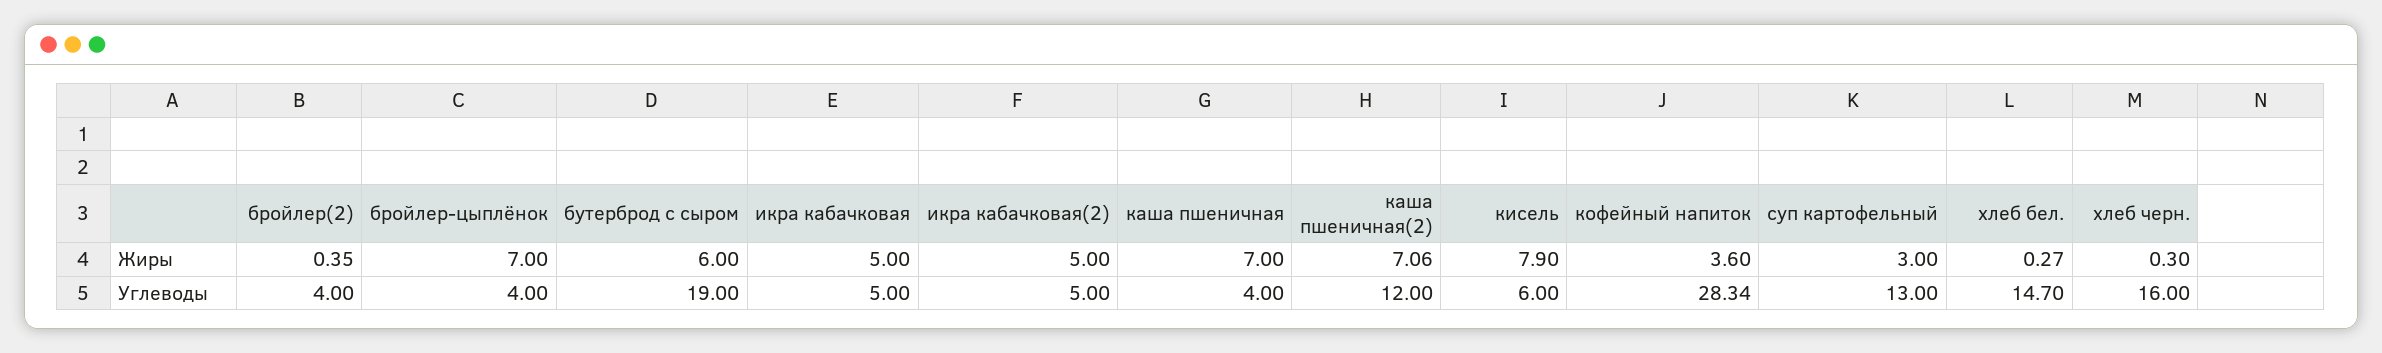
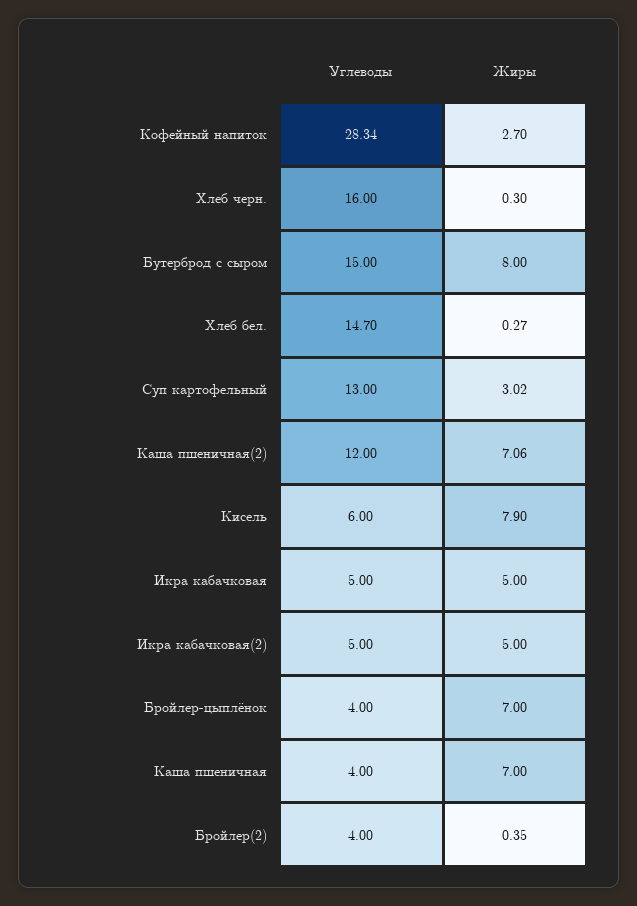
  {
    "бройлер(2)": {
      "Жиры": 0.35,
      "Углеводы": 4
    },
    "бройлер-цыплёнок": {
      "Жиры": 7,
      "Углеводы": 4
    },
    "бутерброд с сыром": {
-     "Жиры": 6,
+     "Жиры": 8,
-     "Углеводы": 19
+     "Углеводы": 15
    },
    "икра кабачковая": {
      "Жиры": 5,
      "Углеводы": 5
    },
    "икра кабачковая(2)": {
      "Жиры": 5,
      "Углеводы": 5
    },
    "каша пшеничная": {
      "Жиры": 7,
      "Углеводы": 4
    },
    "каша пшеничная(2)": {
      "Жиры": 7.06,
      "Углеводы": 12
    },
    "кисель": {
      "Жиры": 7.9,
      "Углеводы": 6
    },
    "кофейный напиток": {
-     "Жиры": 3.6,
+     "Жиры": 2.7,
      "Углеводы": 28.34
    },
    "суп картофельный": {
-     "Жиры": 3,
+     "Жиры": 3.02,
      "Углеводы": 13
    },
    "хлеб бел.": {
      "Жиры": 0.27,
      "Углеводы": 14.7
    },
    "хлеб черн.": {
      "Жиры": 0.3,
      "Углеводы": 16
    }
  }

